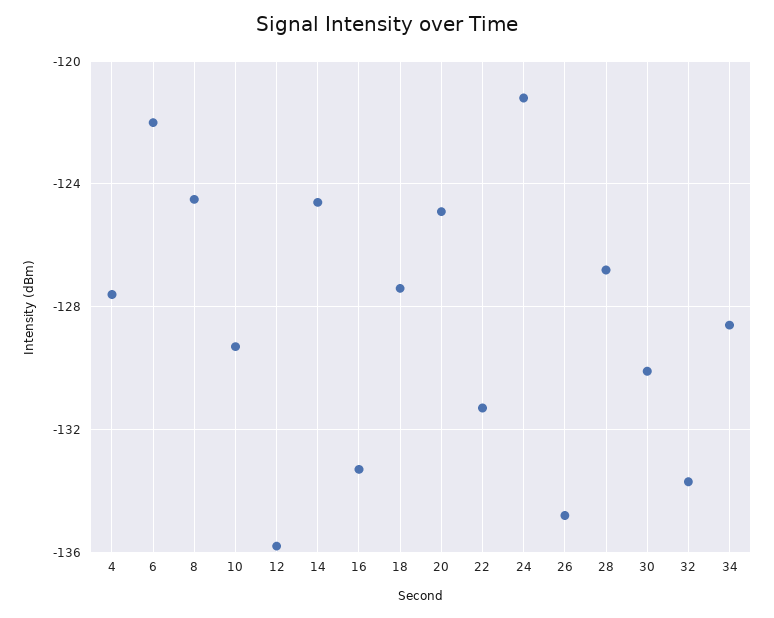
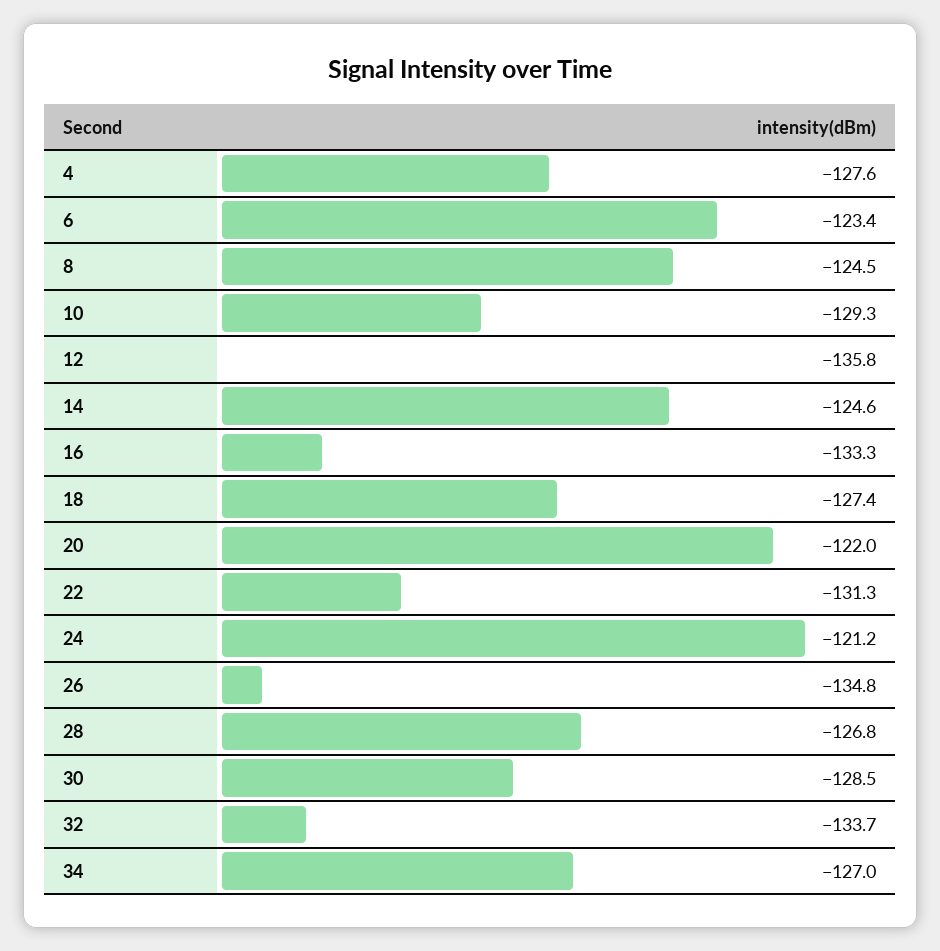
  {
    "4": -127.6,
-   "6": -122,
+   "6": -123.4,
    "8": -124.5,
    "10": -129.3,
    "12": -135.8,
    "14": -124.6,
    "16": -133.3,
    "18": -127.4,
-   "20": -125,
+   "20": -122,
    "22": -131.3,
    "24": -121.2,
    "26": -134.8,
    "28": -126.8,
-   "30": -130,
+   "30": -128.5,
    "32": -133.7,
-   "34": -128.5
+   "34": -127
  }

